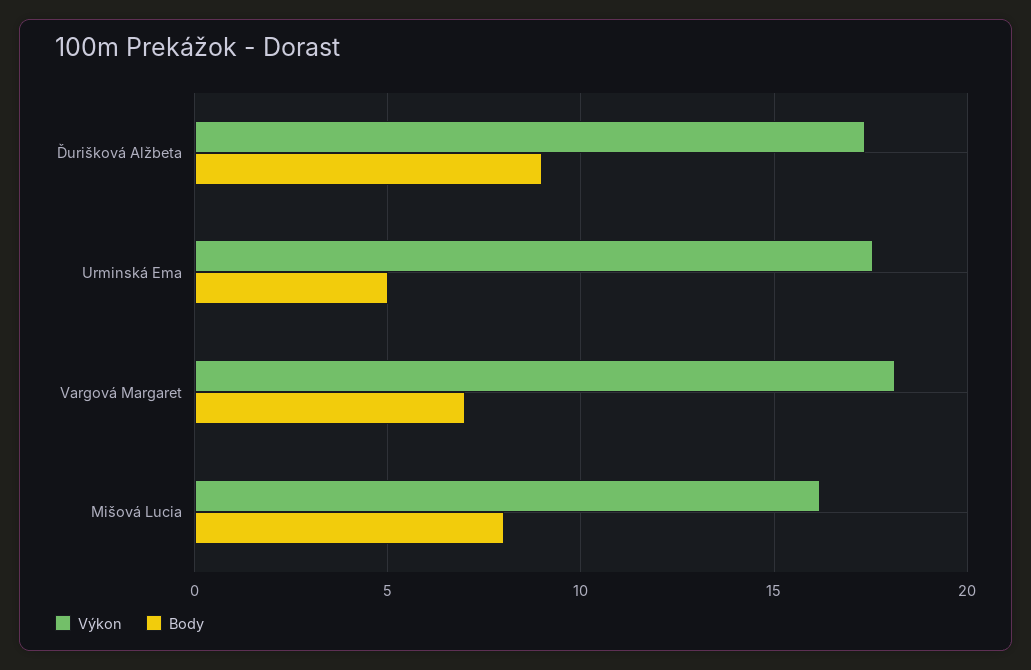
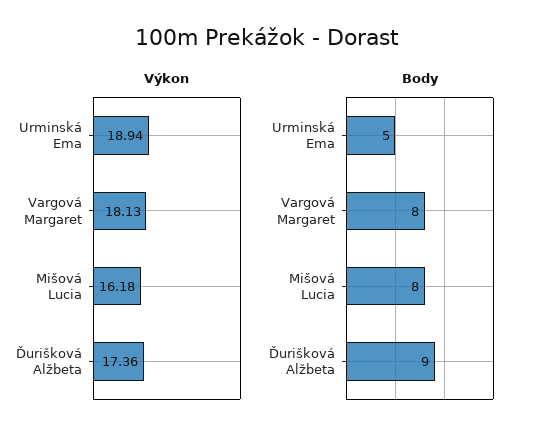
  {
    "Výkon": {
      "Ďurišková Alžbeta": 17.36,
-     "Urminská Ema": 17.5,
+     "Urminská Ema": 18.94,
      "Vargová Margaret": 18.13,
      "Mišová Lucia": 16.18
    },
    "Body": {
      "Ďurišková Alžbeta": 9,
      "Urminská Ema": 5,
-     "Vargová Margaret": 7,
+     "Vargová Margaret": 8,
      "Mišová Lucia": 8
    }
  }

